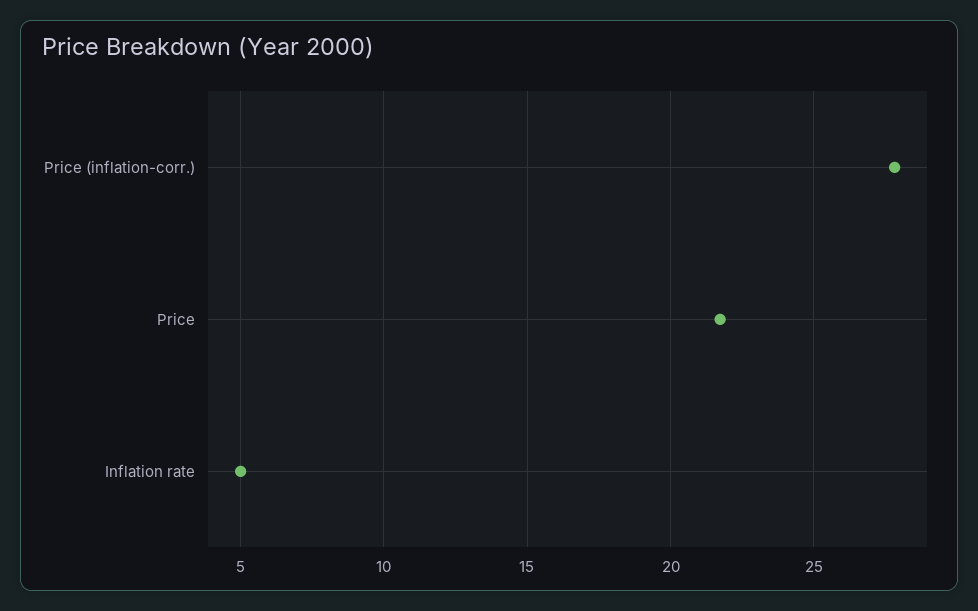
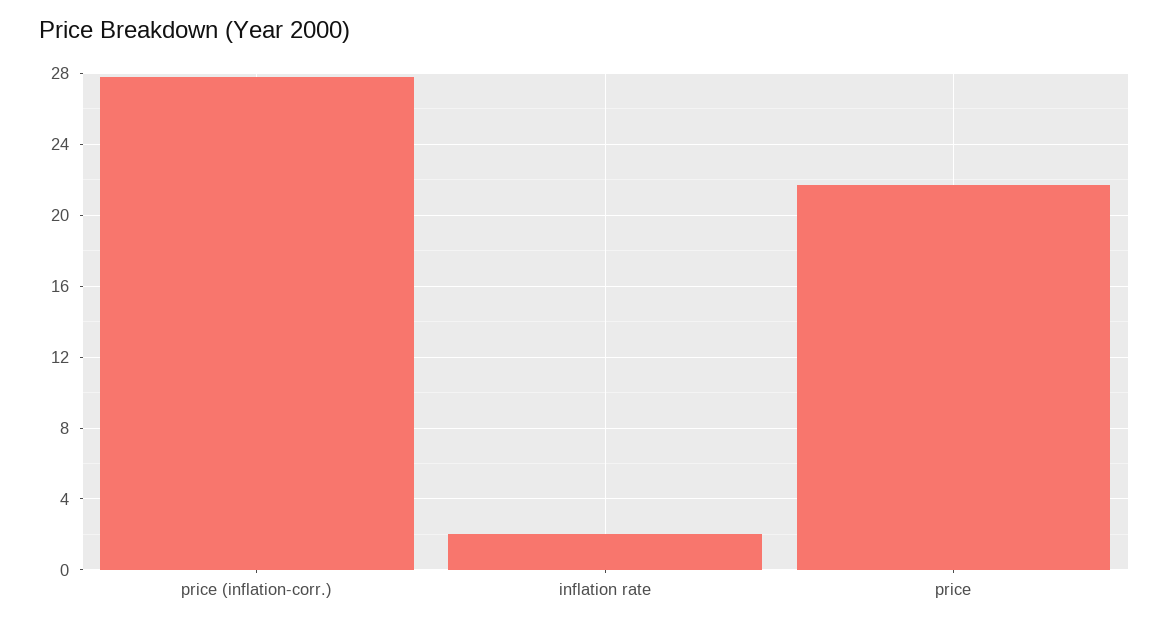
  {
    "Price (inflation-corr.)": 28,
    "Price": 21.5,
-   "Inflation rate": 5
+   "Inflation rate": 2
  }

